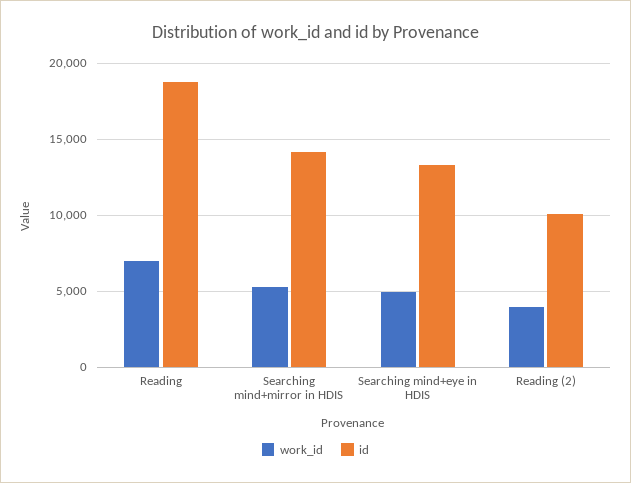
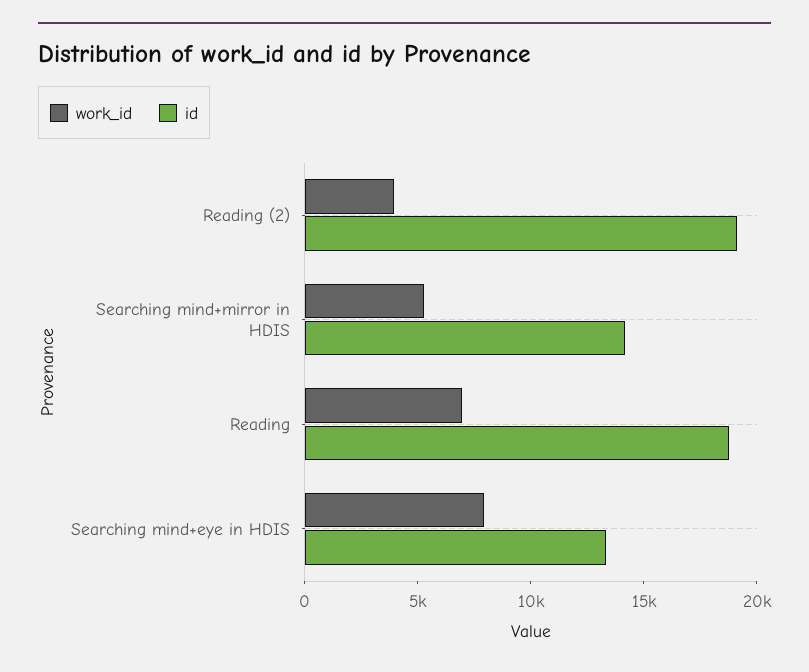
  {
    "work_id": {
      "Reading": 7000,
      "Searching mind+mirror in HDIS": 5500,
-     "Searching mind+eye in HDIS": 5000,
+     "Searching mind+eye in HDIS": 8000,
      "Reading (2)": 4000
    },
    "id": {
      "Reading": 19000,
      "Searching mind+mirror in HDIS": 14000,
      "Searching mind+eye in HDIS": 13500,
-     "Reading (2)": 10000
+     "Reading (2)": 19000
    }
  }

